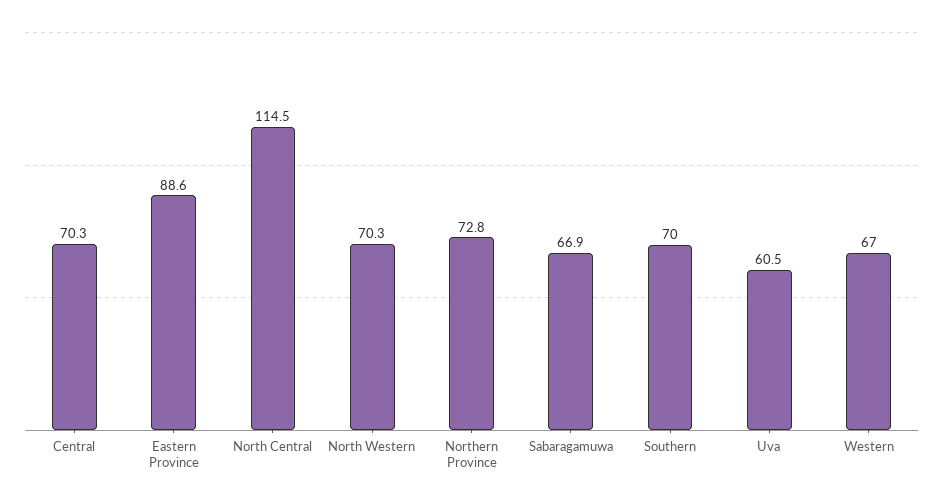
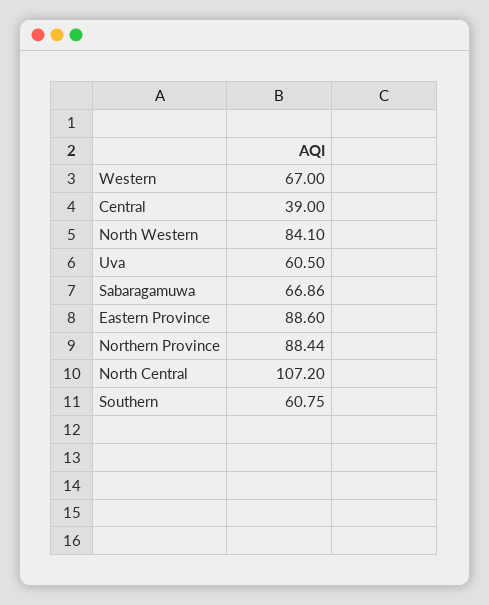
  {
-   "Central": 70.3,
+   "Central": 39,
    "Eastern Province": 88.6,
-   "North Central": 114.5,
+   "North Central": 107.2,
-   "North Western": 70.3,
+   "North Western": 84.1,
-   "Northern Province": 72.8,
+   "Northern Province": 88.44,
    "Sabaragamuwa": 66.86,
-   "Southern": 70,
+   "Southern": 60.75,
    "Uva": 60.5,
    "Western": 67
  }

